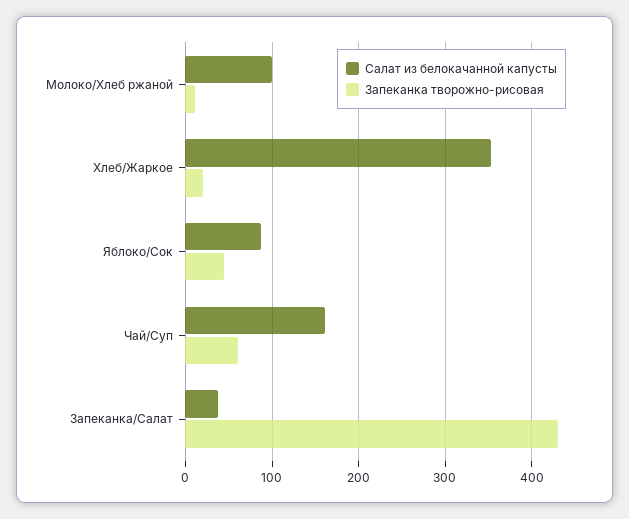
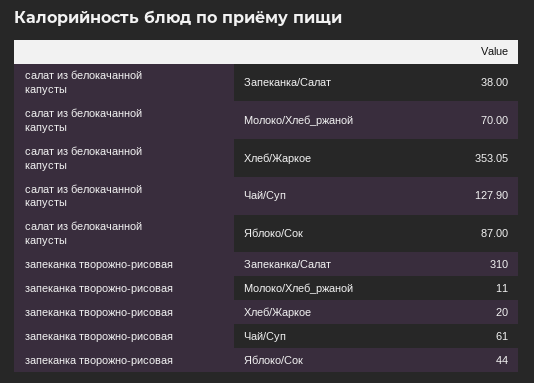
  {
    "Салат из белокачанной капусты": {
-     "Молоко/Хлеб ржаной": 100,
+     "Молоко/Хлеб ржаной": 70,
      "Хлеб/Жаркое": 353.05,
      "Яблоко/Сок": 87,
-     "Чай/Суп": 160,
+     "Чай/Суп": 127.9,
      "Запеканка/Салат": 38
    },
    "Запеканка творожно-рисовая": {
      "Молоко/Хлеб ржаной": 11,
      "Хлеб/Жаркое": 20,
      "Яблоко/Сок": 44,
      "Чай/Суп": 61,
-     "Запеканка/Салат": 430
+     "Запеканка/Салат": 310
    }
  }

